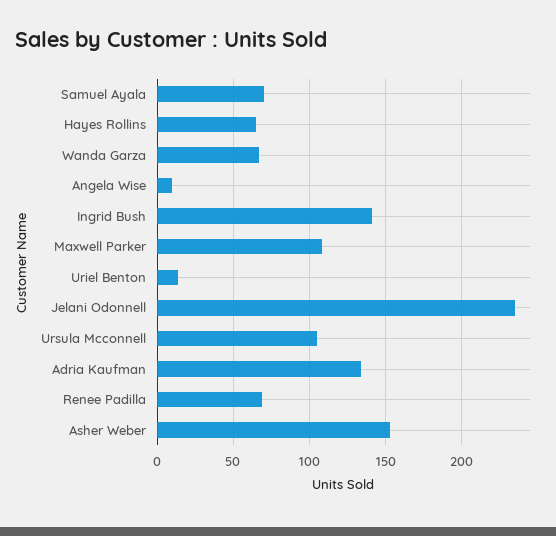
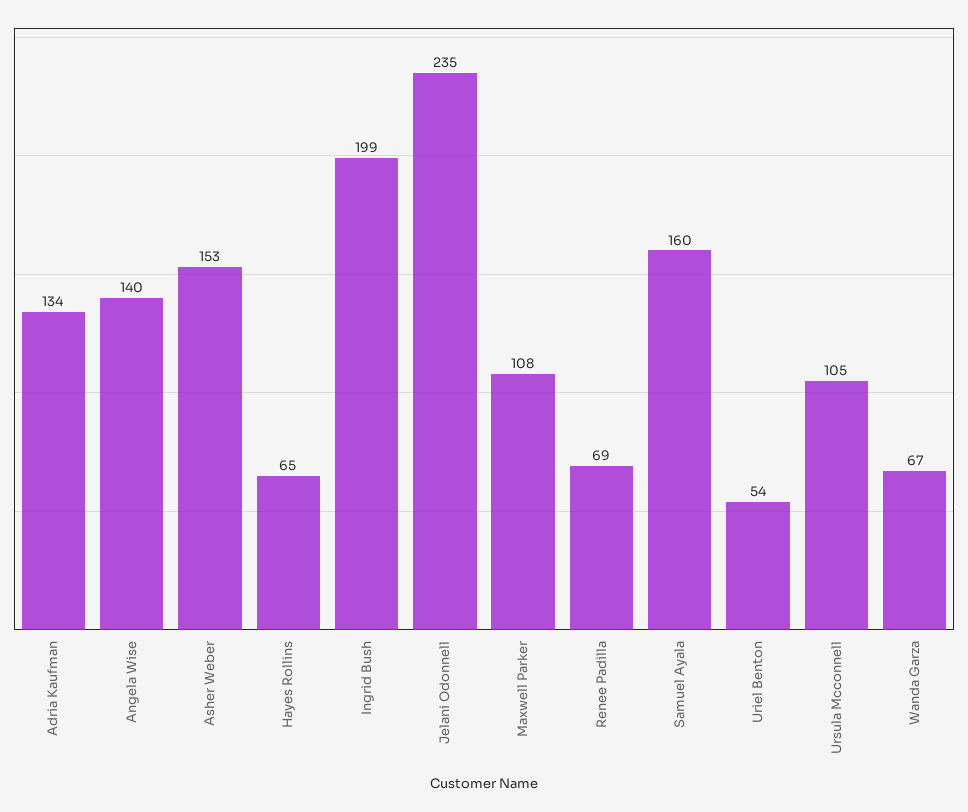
  {
-   "Samuel Ayala": 70,
+   "Samuel Ayala": 160,
    "Hayes Rollins": 65,
    "Wanda Garza": 67,
-   "Angela Wise": 10,
+   "Angela Wise": 140,
-   "Ingrid Bush": 140,
+   "Ingrid Bush": 199,
    "Maxwell Parker": 108,
-   "Uriel Benton": 15,
+   "Uriel Benton": 54,
    "Jelani Odonnell": 235,
    "Ursula Mcconnell": 105,
    "Adria Kaufman": 134,
    "Renee Padilla": 69,
    "Asher Weber": 153
  }

